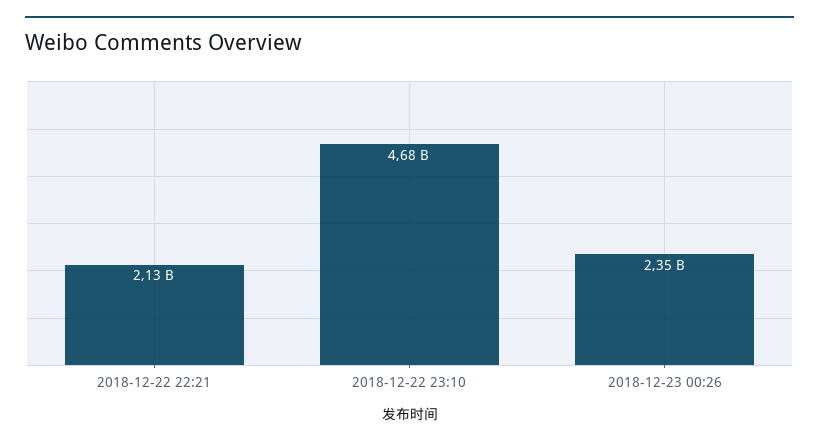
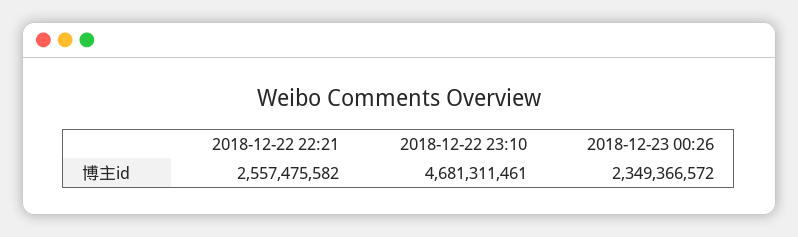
  {
-   "2018-12-22 22:21": 2130000000,
+   "2018-12-22 22:21": 2557475582,
    "2018-12-22 23:10": 4681311461,
    "2018-12-23 00:26": 2349366572
  }

